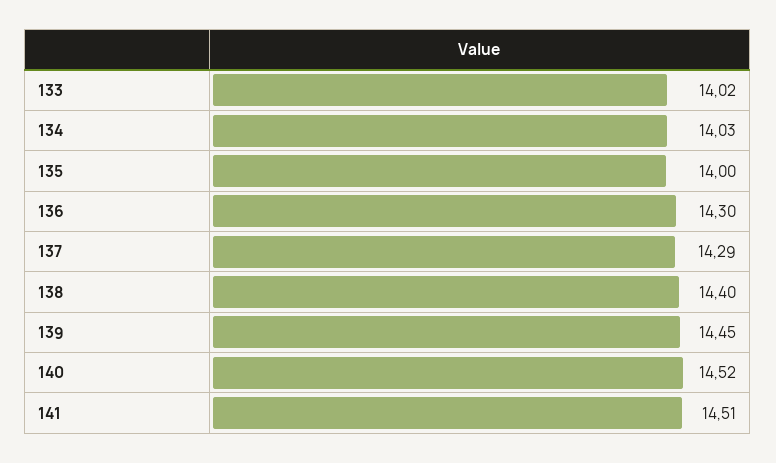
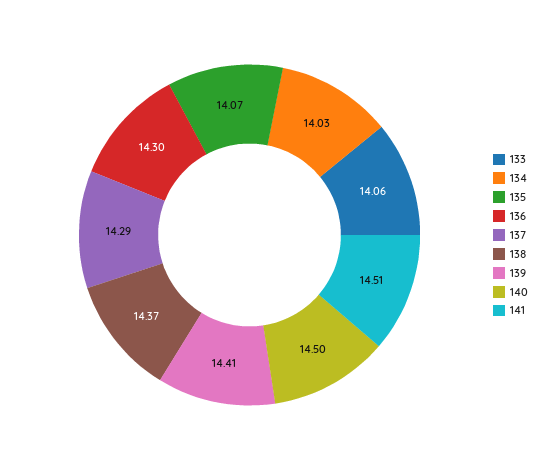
  {
-   "133": 14.02,
+   "133": 14.06,
    "134": 14.03,
-   "135": 14,
+   "135": 14.07,
    "136": 14.3,
    "137": 14.29,
-   "138": 14.4,
+   "138": 14.37,
-   "139": 14.45,
+   "139": 14.41,
-   "140": 14.52,
+   "140": 14.5,
    "141": 14.51
  }

